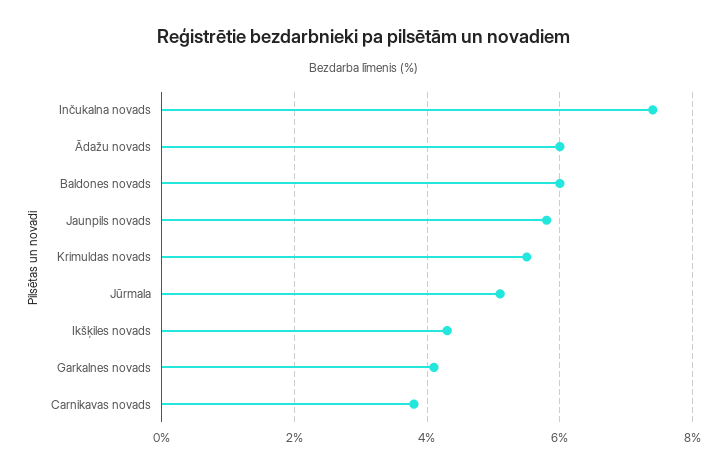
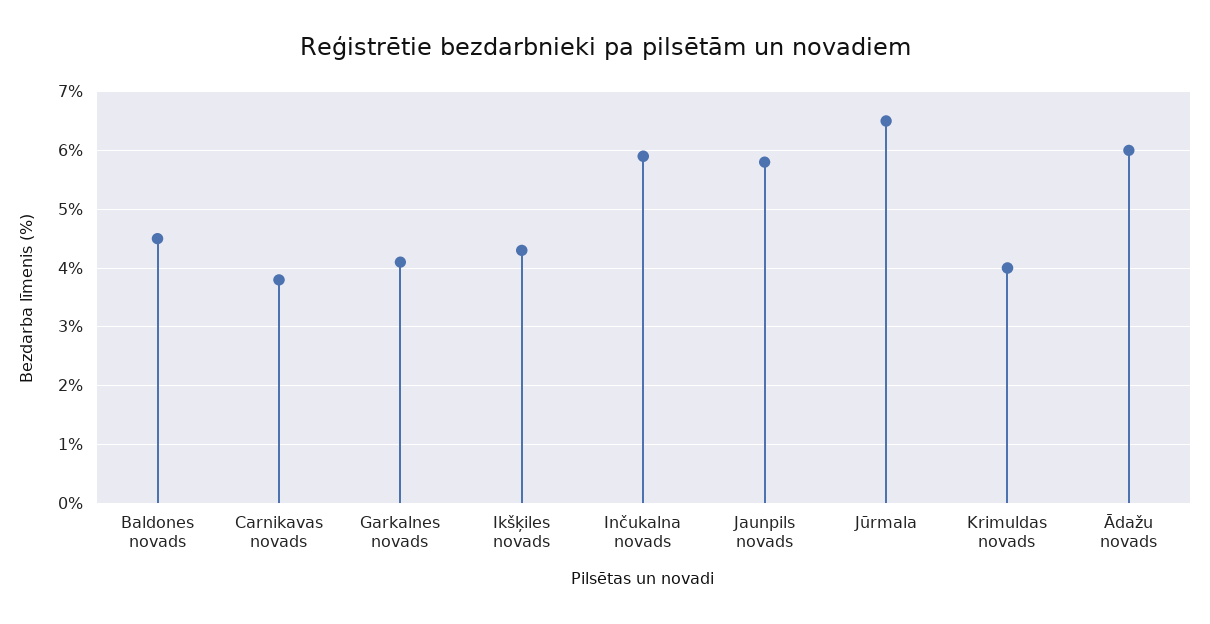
  {
-   "Inčukalna novads": 7.5,
+   "Inčukalna novads": 6,
    "Ādažu novads": 6,
-   "Baldones novads": 6,
+   "Baldones novads": 4.5,
    "Jaunpils novads": 6,
-   "Krimuldas novads": 5.5,
+   "Krimuldas novads": 4,
-   "Jūrmala": 5,
+   "Jūrmala": 6.5,
    "Ikšķiles novads": 4.5,
    "Garkalnes novads": 4,
    "Carnikavas novads": 4
  }

